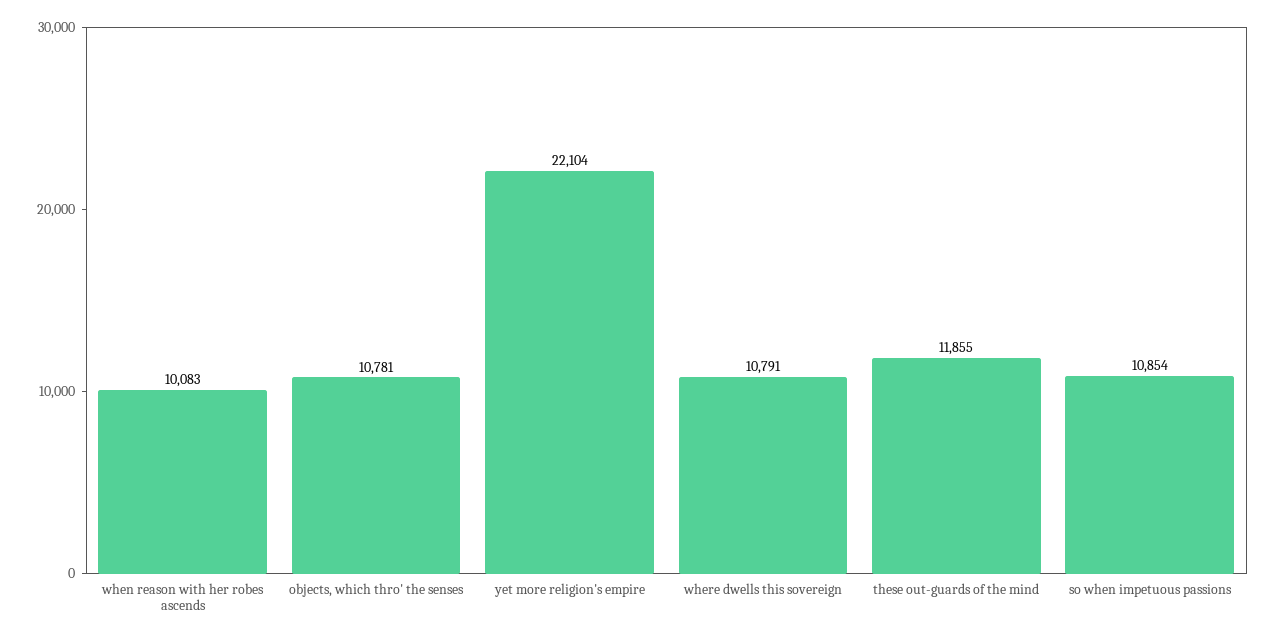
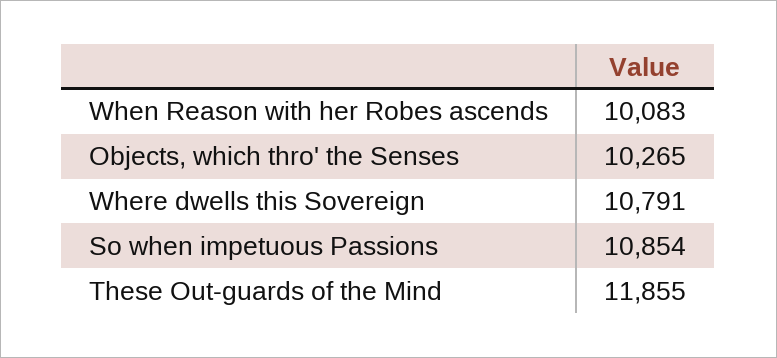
  {
    "when reason with her robes ascends": 10083,
-   "objects, which thro' the senses": 10781,
+   "objects, which thro' the senses": 10265,
-   "yet more religion's empire": 22104,
    "where dwells this sovereign": 10791,
    "these out-guards of the mind": 11855,
    "so when impetuous passions": 10854
  }

